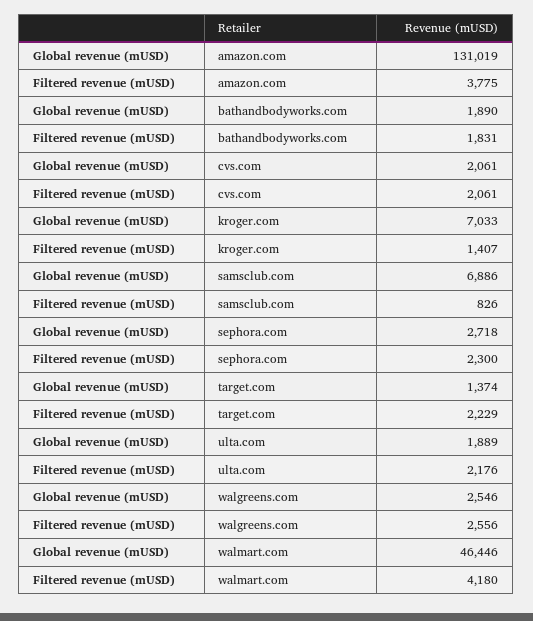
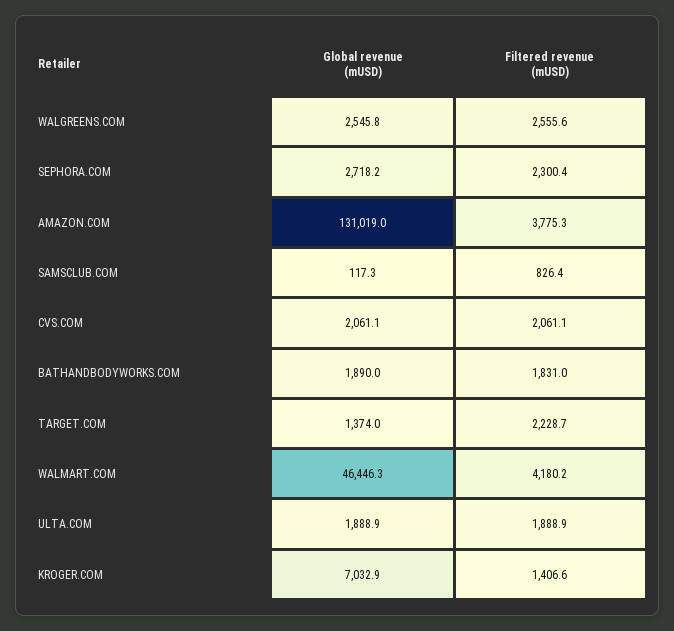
  {
    "Global revenue (mUSD)": {
      "amazon.com": 131019,
      "bathandbodyworks.com": 1890,
      "cvs.com": 2061.1,
      "kroger.com": 7032.9,
-     "samsclub.com": 6886,
+     "samsclub.com": 117.3,
      "sephora.com": 2718.2,
      "target.com": 1374,
      "ulta.com": 1888.9,
      "walgreens.com": 2545.8,
      "walmart.com": 46446.3
    },
    "Filtered revenue (mUSD)": {
      "amazon.com": 3775.3,
      "bathandbodyworks.com": 1831,
      "cvs.com": 2061.1,
      "kroger.com": 1406.6,
      "samsclub.com": 826.4,
      "sephora.com": 2300.4,
      "target.com": 2228.7,
-     "ulta.com": 2176,
+     "ulta.com": 1888.9,
      "walgreens.com": 2555.6,
      "walmart.com": 4180.2
    }
  }

